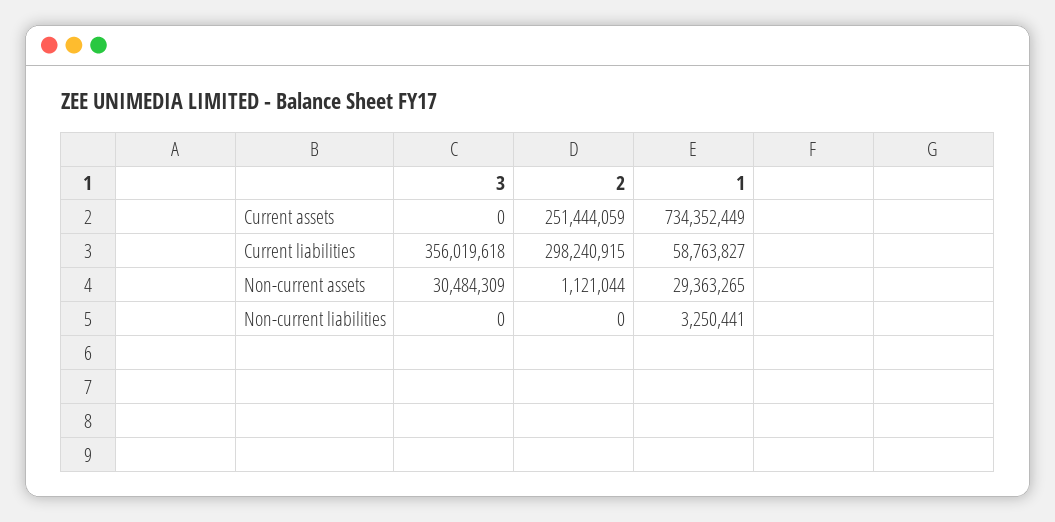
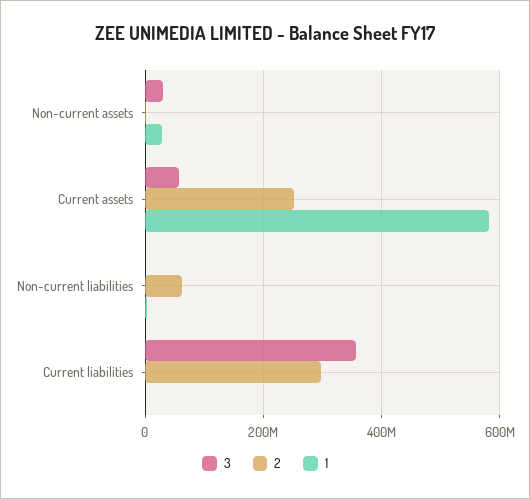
  {
    "3": {
-     "Current assets": 0,
+     "Current assets": 60000000,
      "Current liabilities": 356019618,
      "Non-current assets": 30484309,
      "Non-current liabilities": 0
    },
    "2": {
      "Current assets": 251444059,
      "Current liabilities": 298240915,
      "Non-current assets": 1121044,
-     "Non-current liabilities": 0
+     "Non-current liabilities": 60000000
    },
    "1": {
-     "Current assets": 734352449,
+     "Current assets": 580000000,
-     "Current liabilities": 58763827,
+     "Current liabilities": 0,
      "Non-current assets": 29363265,
      "Non-current liabilities": 3250441
    }
  }

